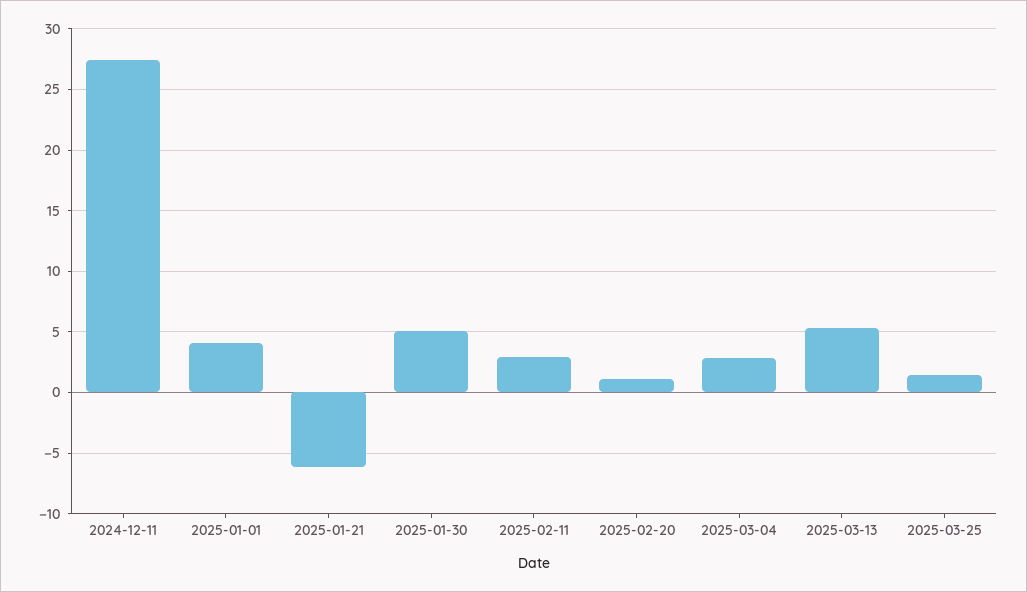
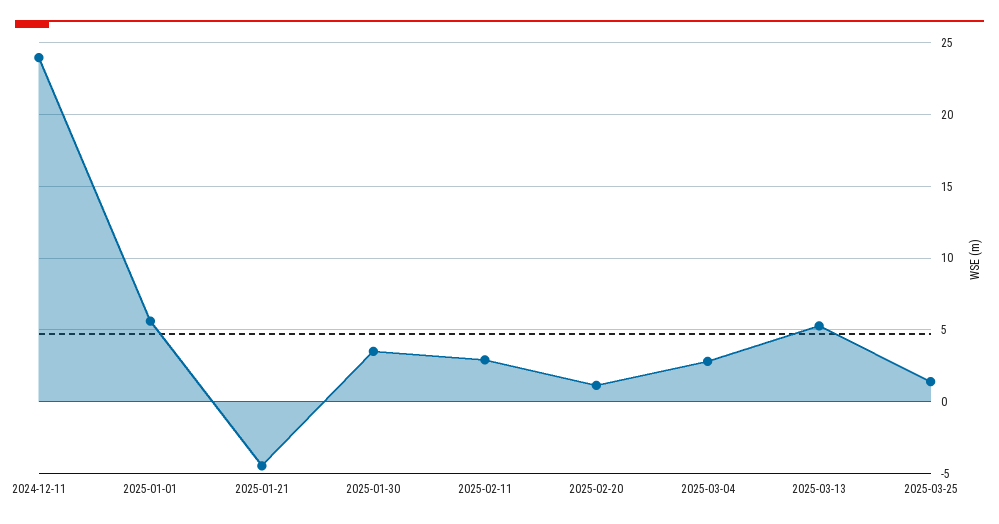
  {
-   "2024-12-11": 27.5,
+   "2024-12-11": 24,
-   "2025-01-01": 4,
+   "2025-01-01": 5.5,
-   "2025-01-21": -6,
+   "2025-01-21": -4.5,
-   "2025-01-30": 5,
+   "2025-01-30": 3.5,
    "2025-02-11": 3,
    "2025-02-20": 1,
    "2025-03-04": 3,
    "2025-03-13": 5.5,
    "2025-03-25": 1.5
  }

